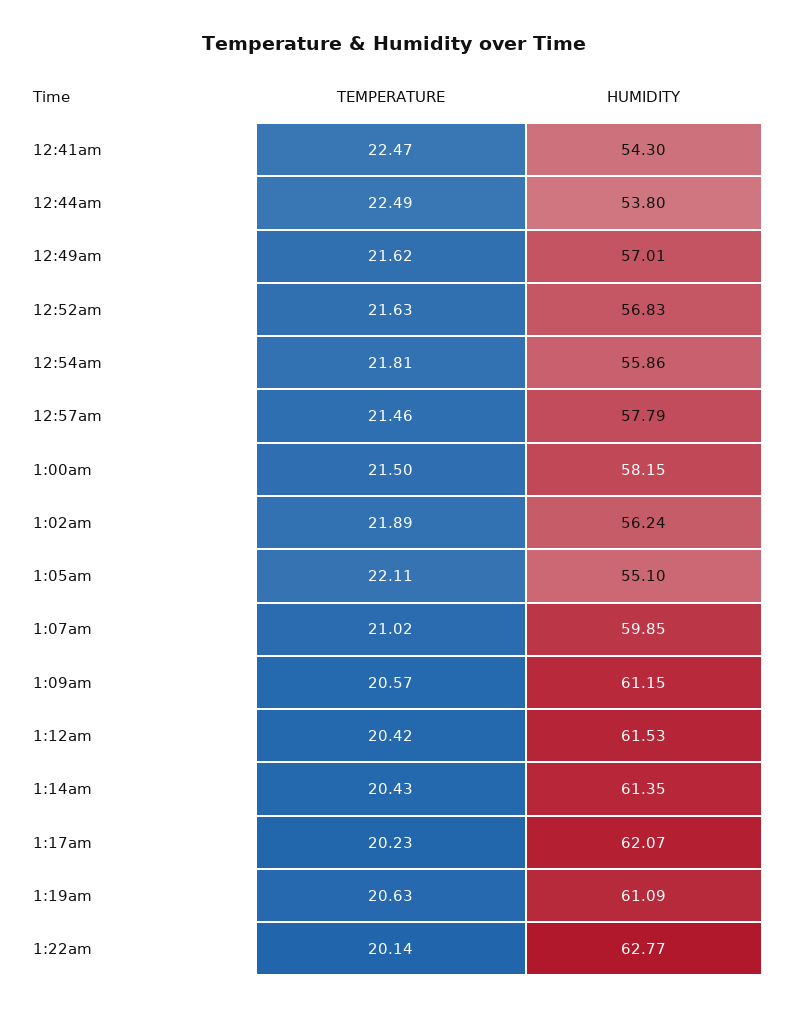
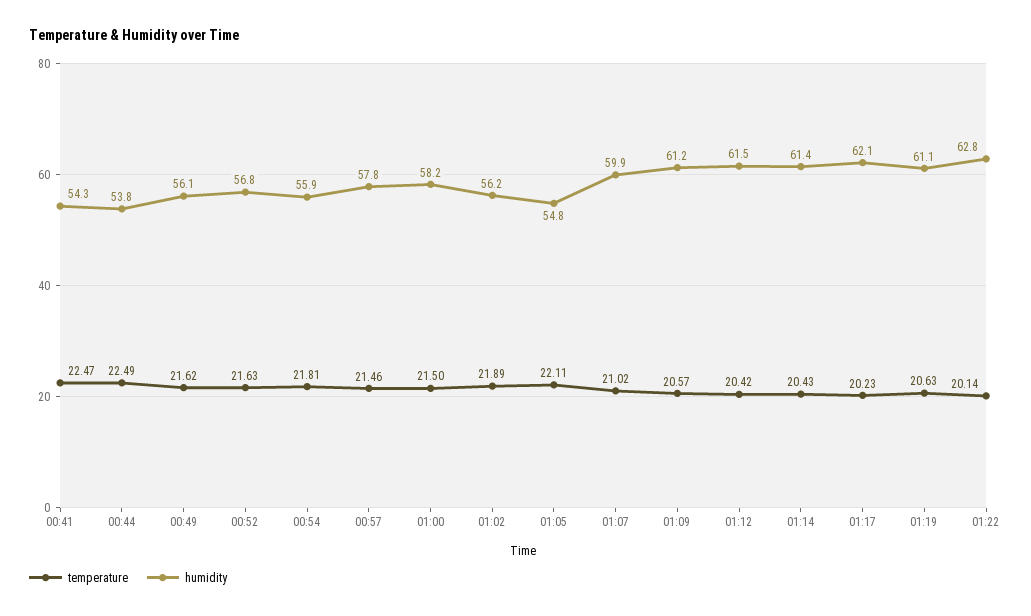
  {
    "TEMPERATURE": {
      "12:41am": 22.47,
      "12:44am": 22.49,
      "12:49am": 21.62,
      "12:52am": 21.63,
      "12:54am": 21.81,
      "12:57am": 21.46,
      "1:00am": 21.5,
      "1:02am": 21.89,
      "1:05am": 22.11,
      "1:07am": 21.02,
      "1:09am": 20.57,
      "1:12am": 20.42,
      "1:14am": 20.43,
      "1:17am": 20.23,
      "1:19am": 20.63,
      "1:22am": 20.14
    },
    "HUMIDITY": {
      "12:41am": 54.3,
      "12:44am": 53.8,
-     "12:49am": 57.01,
+     "12:49am": 56.1,
      "12:52am": 56.83,
      "12:54am": 55.86,
      "12:57am": 57.79,
      "1:00am": 58.15,
      "1:02am": 56.24,
-     "1:05am": 55.1,
+     "1:05am": 54.8,
      "1:07am": 59.85,
      "1:09am": 61.15,
      "1:12am": 61.53,
      "1:14am": 61.35,
      "1:17am": 62.07,
      "1:19am": 61.09,
      "1:22am": 62.77
    }
  }

